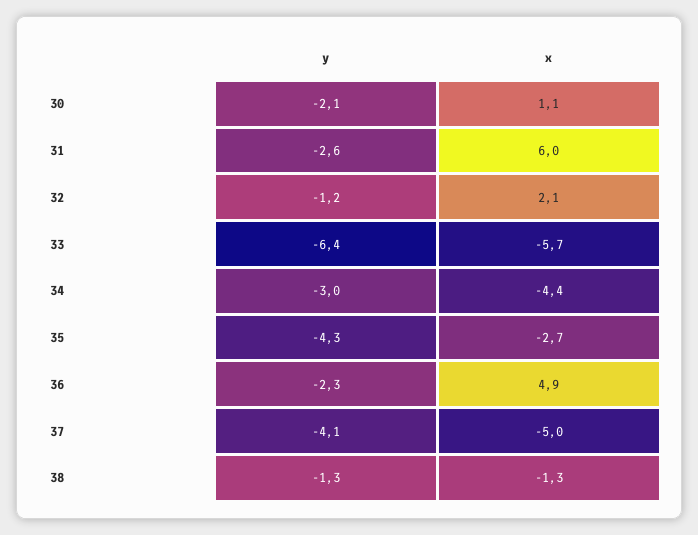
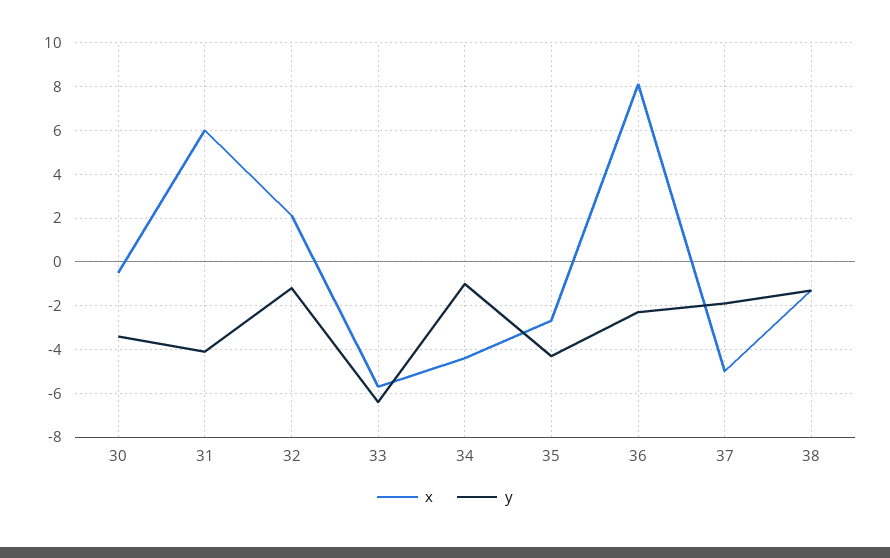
  {
    "y": {
-     "30": -2.1,
+     "30": -3.5,
-     "31": -2.6,
+     "31": -4,
      "32": -1.2,
      "33": -6.4,
-     "34": -3,
+     "34": -1,
      "35": -4.3,
      "36": -2.3,
-     "37": -4.1,
+     "37": -2,
      "38": -1.3
    },
    "x": {
-     "30": 1.1,
+     "30": -0.5,
      "31": 6,
      "32": 2.1,
      "33": -5.7,
      "34": -4.4,
      "35": -2.7,
-     "36": 4.9,
+     "36": 8,
      "37": -5,
      "38": -1.3
    }
  }

